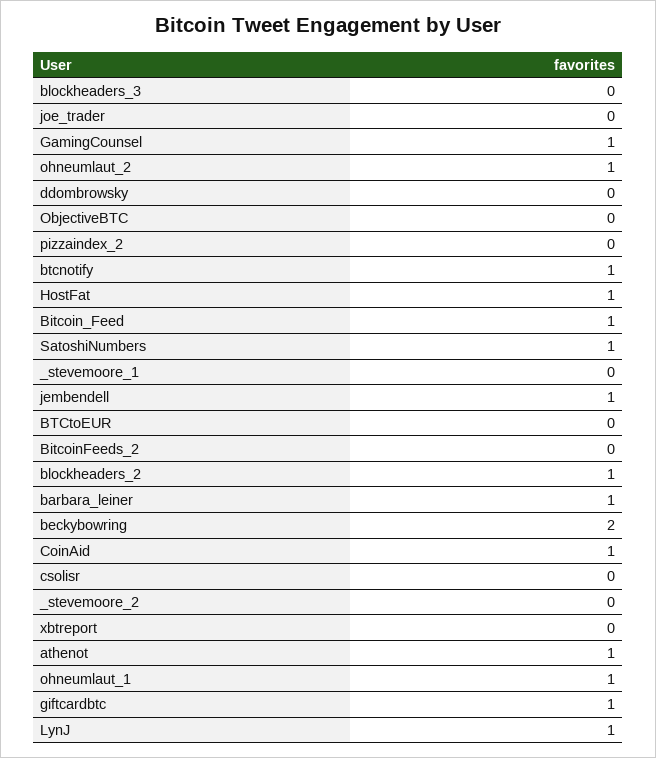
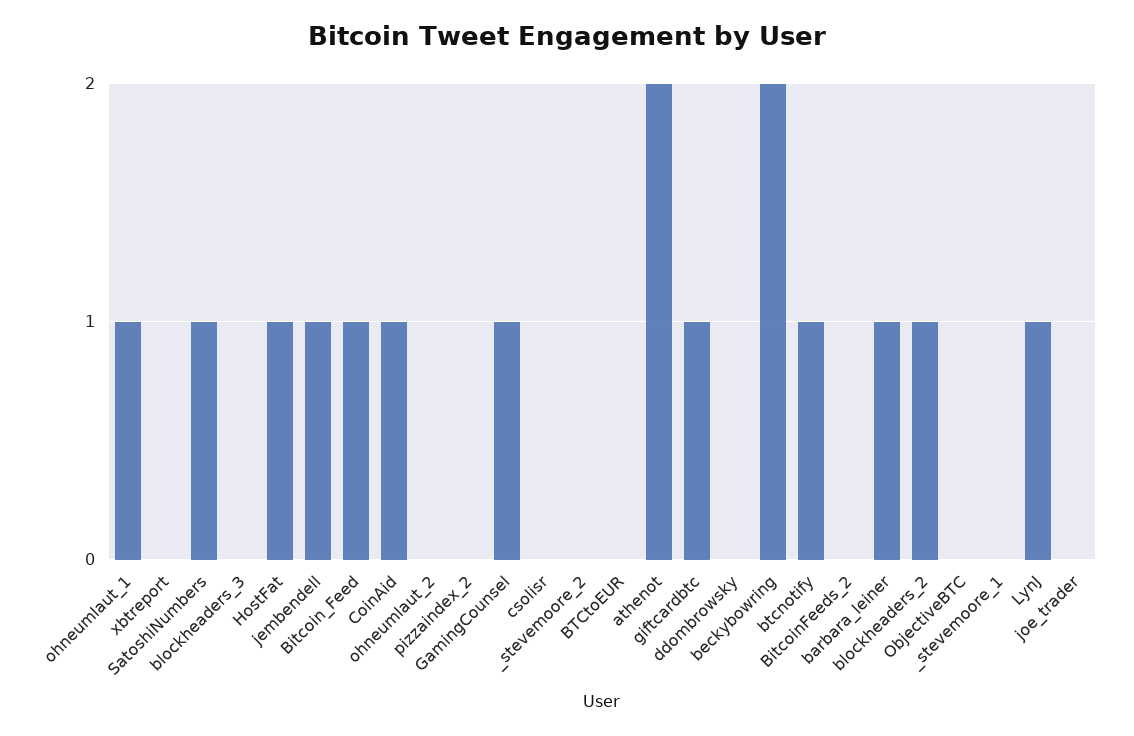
  {
    "blockheaders_3": 0,
    "joe_trader": 0,
    "GamingCounsel": 1,
-   "ohneumlaut_2": 1,
+   "ohneumlaut_2": 0,
    "ddombrowsky": 0,
    "ObjectiveBTC": 0,
    "pizzaindex_2": 0,
    "btcnotify": 1,
    "HostFat": 1,
    "Bitcoin_Feed": 1,
    "SatoshiNumbers": 1,
    "_stevemoore_1": 0,
    "jembendell": 1,
    "BTCtoEUR": 0,
    "BitcoinFeeds_2": 0,
    "blockheaders_2": 1,
    "barbara_leiner": 1,
    "beckybowring": 2,
    "CoinAid": 1,
    "csolisr": 0,
    "_stevemoore_2": 0,
    "xbtreport": 0,
-   "athenot": 1,
+   "athenot": 2,
    "ohneumlaut_1": 1,
    "giftcardbtc": 1,
    "LynJ": 1
  }

